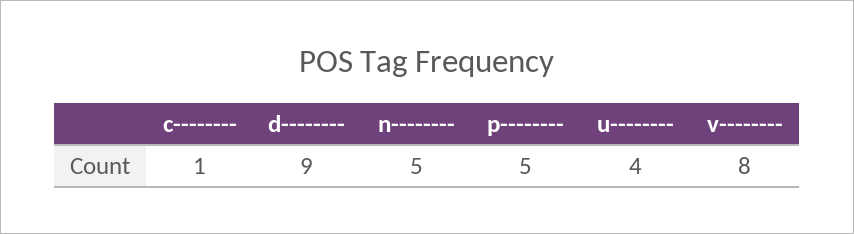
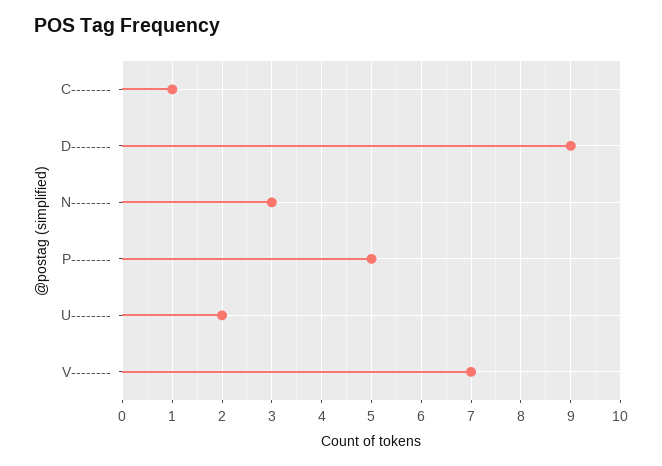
  {
    "c--------": 1,
    "d--------": 9,
-   "n--------": 5,
+   "n--------": 3,
    "p--------": 5,
-   "u--------": 4,
+   "u--------": 2,
-   "v--------": 8
+   "v--------": 7
  }

